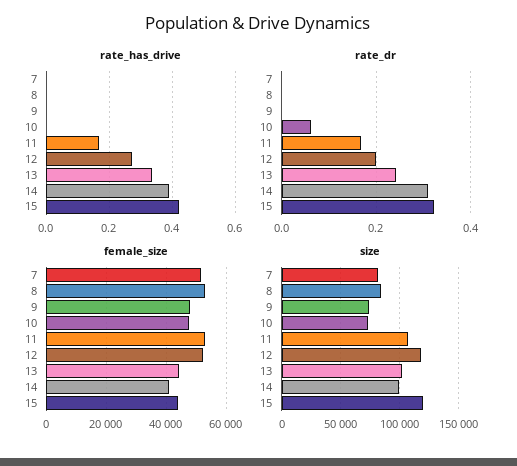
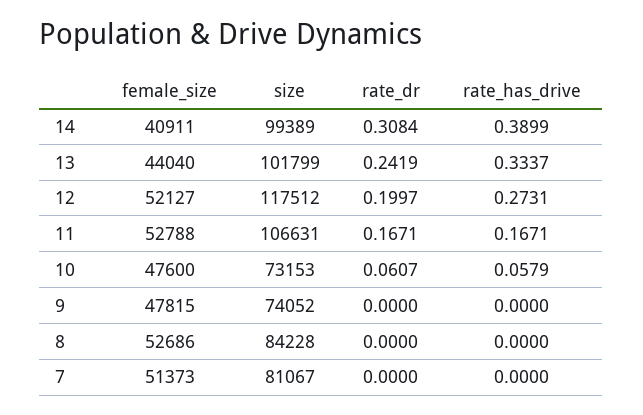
  {
    "rate_has_drive": {
      "7": 0,
      "8": 0,
      "9": 0,
-     "10": 0,
+     "10": 0.0579,
      "11": 0.1671,
      "12": 0.2731,
      "13": 0.3337,
-     "14": 0.3899,
+     "14": 0.3899
-     "15": 0.42
    },
    "rate_dr": {
      "7": 0,
      "8": 0,
      "9": 0,
      "10": 0.0607,
      "11": 0.1671,
      "12": 0.1997,
      "13": 0.2419,
-     "14": 0.3084,
+     "14": 0.3084
-     "15": 0.32
    },
    "female_size": {
      "7": 51373,
      "8": 52686,
      "9": 47815,
      "10": 47600,
      "11": 52788,
      "12": 52127,
      "13": 44040,
-     "14": 40911,
+     "14": 40911
-     "15": 44000
    },
    "size": {
      "7": 81067,
      "8": 84228,
      "9": 74052,
      "10": 73153,
      "11": 106631,
      "12": 117512,
      "13": 101799,
-     "14": 99389,
+     "14": 99389
-     "15": 120000
    }
  }

